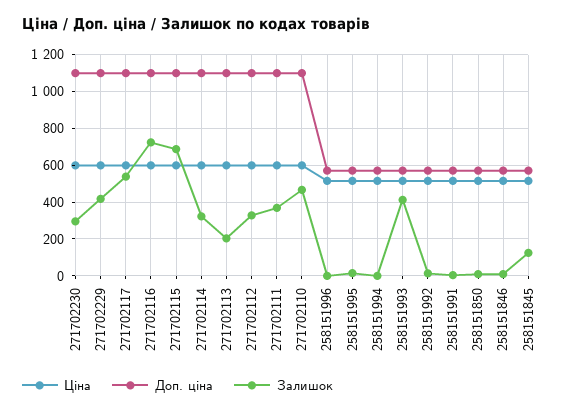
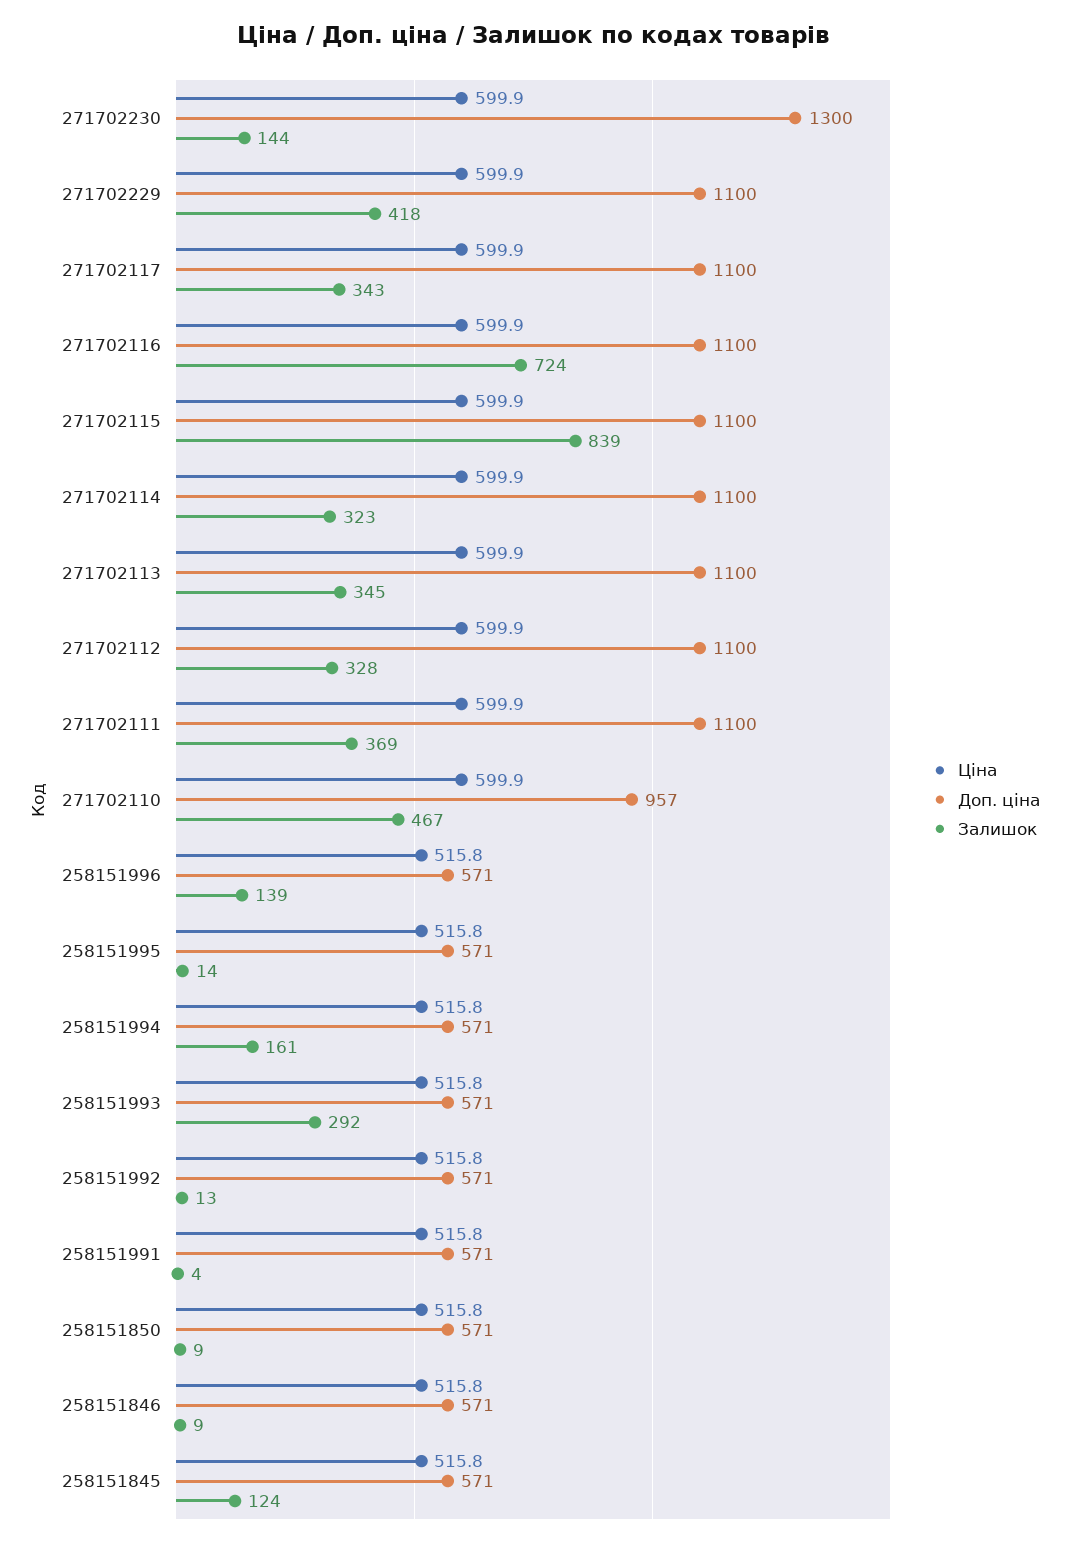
  {
    "Ціна": {
      "271702230": 599.9,
      "271702229": 599.9,
      "271702117": 599.9,
      "271702116": 599.9,
      "271702115": 599.9,
      "271702114": 599.9,
      "271702113": 599.9,
      "271702112": 599.9,
      "271702111": 599.9,
      "271702110": 599.9,
      "258151996": 515.8,
      "258151995": 515.8,
      "258151994": 515.8,
      "258151993": 515.8,
      "258151992": 515.8,
      "258151991": 515.8,
      "258151850": 515.8,
      "258151846": 515.8,
      "258151845": 515.8
    },
    "Доп. ціна": {
-     "271702230": 1100,
+     "271702230": 1300,
      "271702229": 1100,
      "271702117": 1100,
      "271702116": 1100,
      "271702115": 1100,
      "271702114": 1100,
      "271702113": 1100,
      "271702112": 1100,
      "271702111": 1100,
-     "271702110": 1100,
+     "271702110": 957,
      "258151996": 571,
      "258151995": 571,
      "258151994": 571,
      "258151993": 571,
      "258151992": 571,
      "258151991": 571,
      "258151850": 571,
      "258151846": 571,
      "258151845": 571
    },
    "Залишок": {
-     "271702230": 300,
+     "271702230": 144,
      "271702229": 418,
-     "271702117": 550,
+     "271702117": 343,
      "271702116": 724,
-     "271702115": 700,
+     "271702115": 839,
      "271702114": 323,
-     "271702113": 200,
+     "271702113": 345,
      "271702112": 328,
      "271702111": 369,
      "271702110": 467,
-     "258151996": 0,
+     "258151996": 139,
      "258151995": 14,
-     "258151994": 0,
+     "258151994": 161,
-     "258151993": 400,
+     "258151993": 292,
      "258151992": 13,
      "258151991": 4,
      "258151850": 9,
      "258151846": 9,
      "258151845": 124
    }
  }

